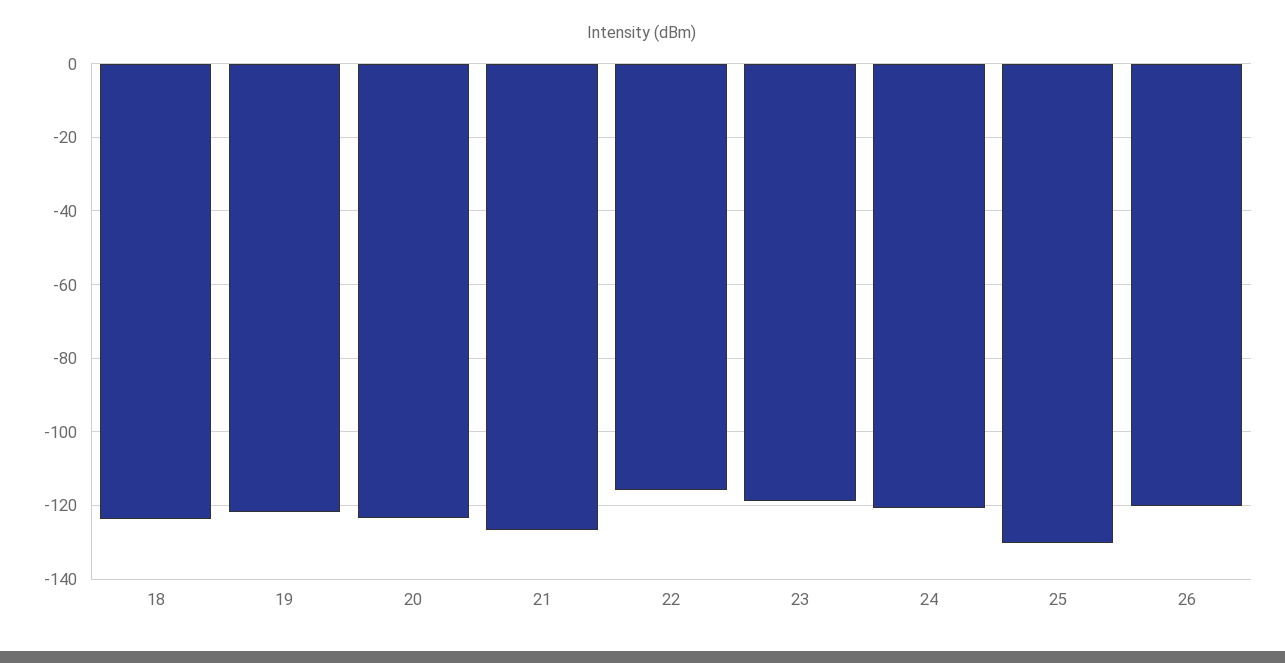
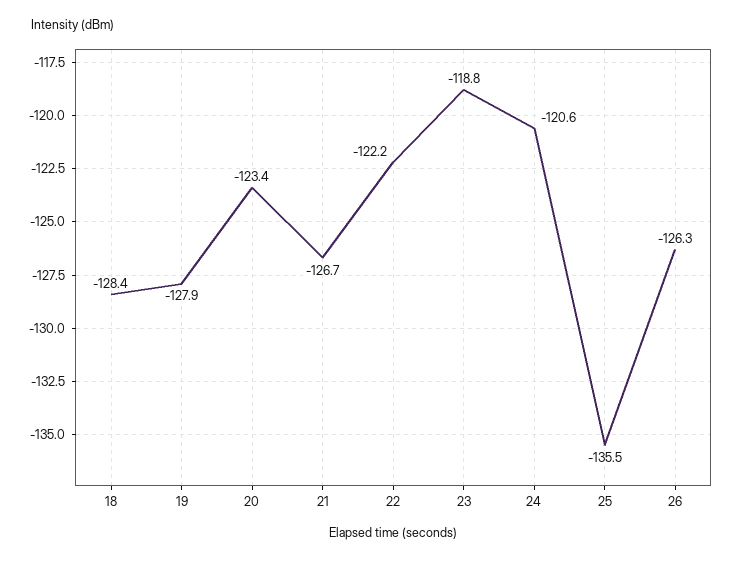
  {
-   "18": -124,
+   "18": -128.4,
-   "19": -122,
+   "19": -127.9,
    "20": -123.4,
    "21": -126.7,
-   "22": -116,
+   "22": -122.2,
    "23": -118.8,
    "24": -120.6,
-   "25": -130,
+   "25": -135.5,
-   "26": -120
+   "26": -126.3
  }

